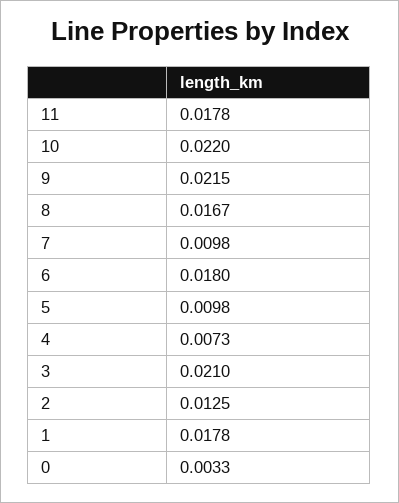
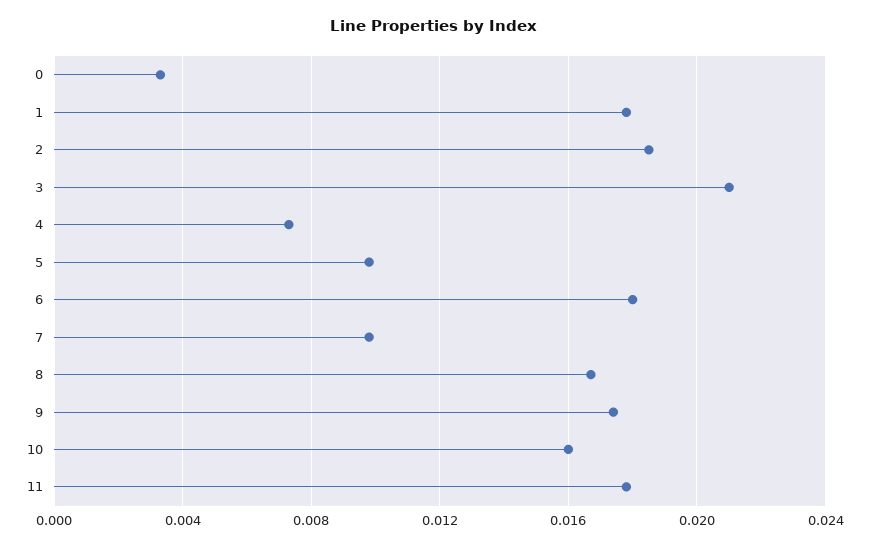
  {
    "11": 0.0178,
-   "10": 0.022,
+   "10": 0.016,
-   "9": 0.0215,
+   "9": 0.0175,
    "8": 0.0167,
    "7": 0.0098,
    "6": 0.018,
    "5": 0.0098,
    "4": 0.0073,
    "3": 0.021,
-   "2": 0.0125,
+   "2": 0.0185,
    "1": 0.0178,
    "0": 0.0033
  }

